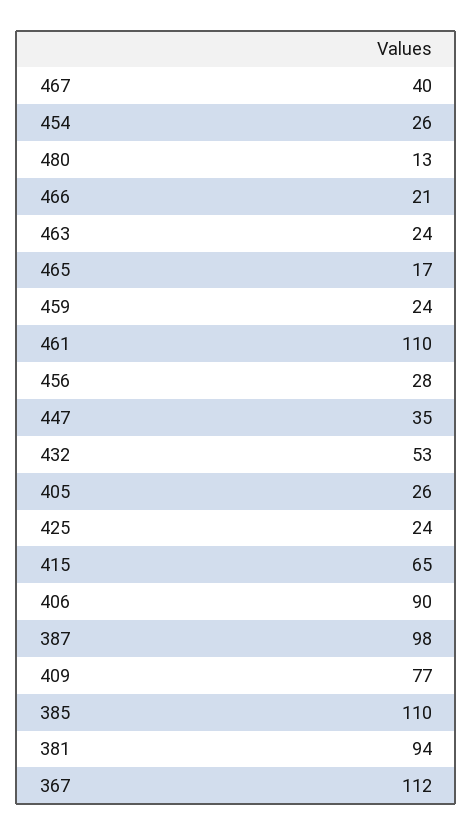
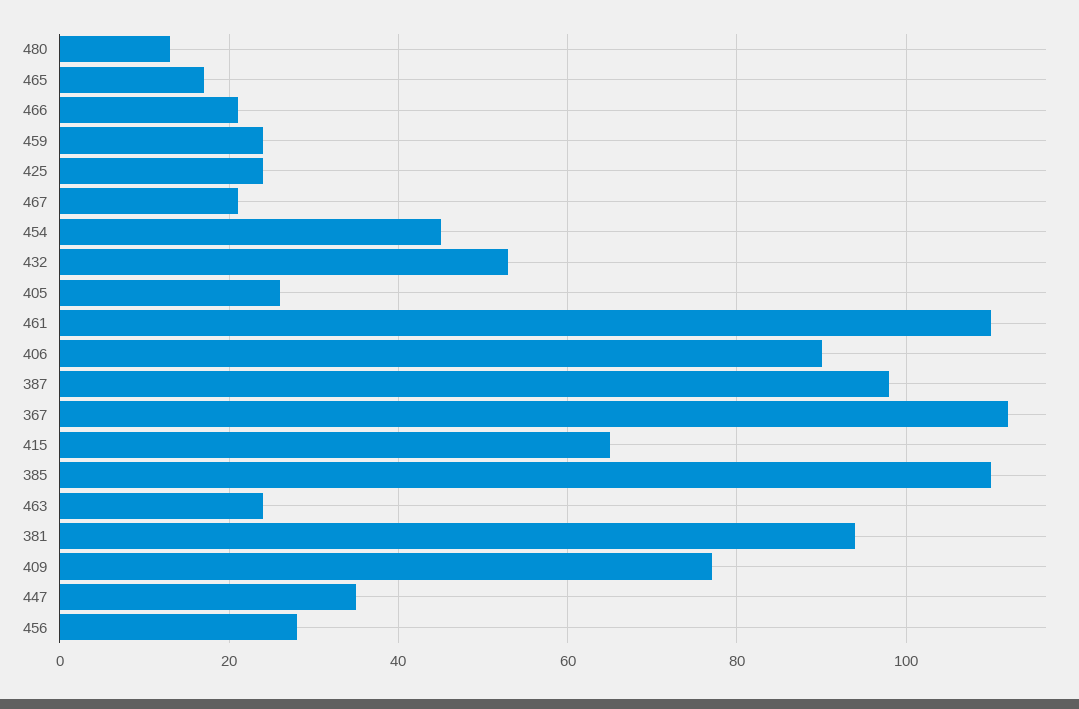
  {
-   "467": 40,
+   "467": 20,
-   "454": 26,
+   "454": 45,
    "480": 13,
    "466": 21,
    "463": 24,
    "465": 17,
    "459": 24,
    "461": 110,
    "456": 28,
    "447": 35,
    "432": 53,
    "405": 26,
    "425": 24,
    "415": 65,
    "406": 90,
    "387": 98,
    "409": 77,
    "385": 110,
    "381": 94,
    "367": 112
  }

